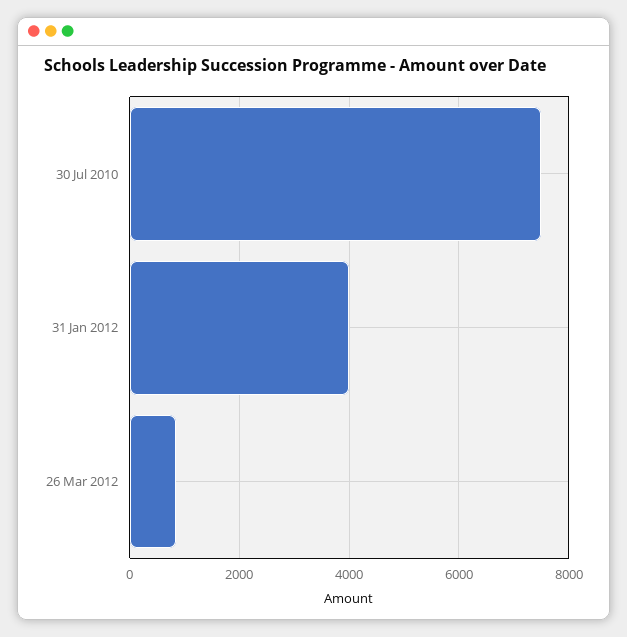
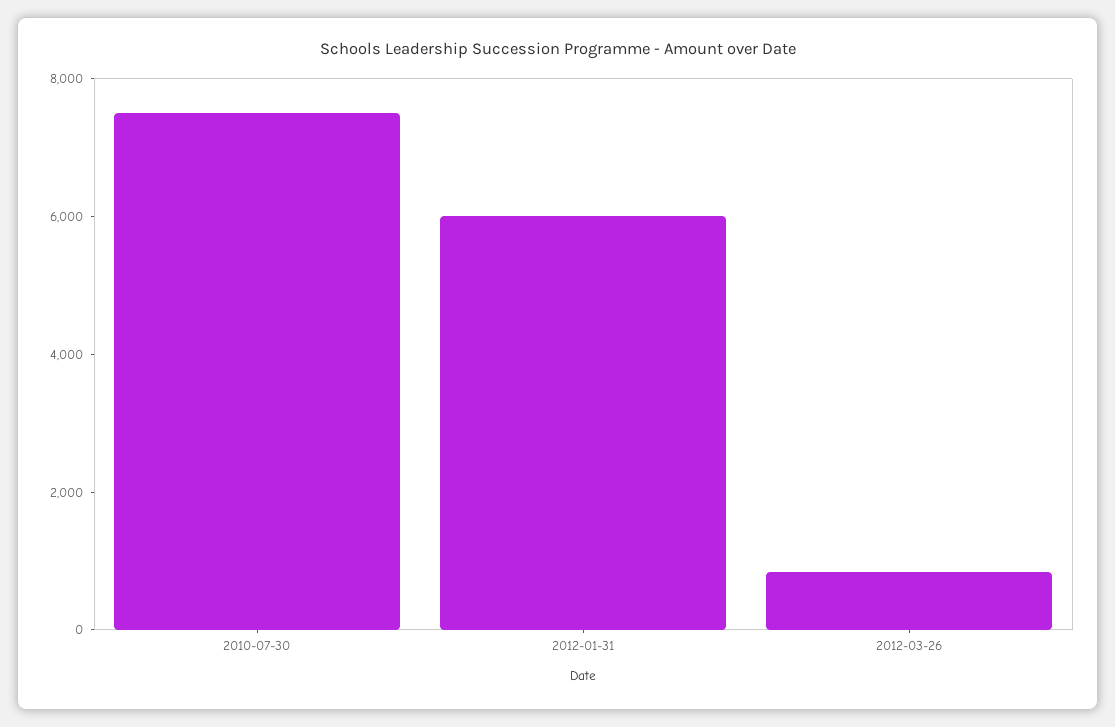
  {
    "30 Jul 2010": 7600,
-   "31 Jan 2012": 4000,
+   "31 Jan 2012": 6000,
    "26 Mar 2012": 800
  }

